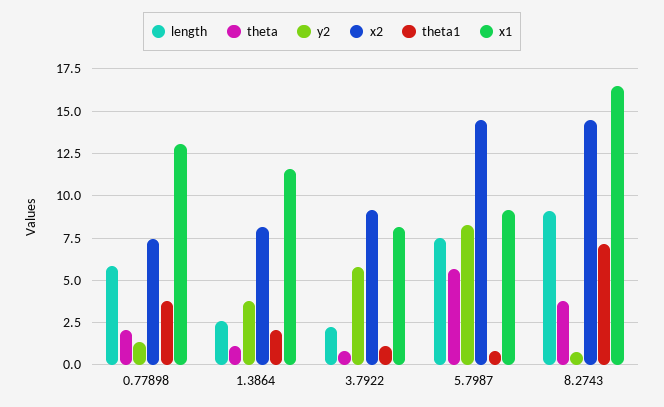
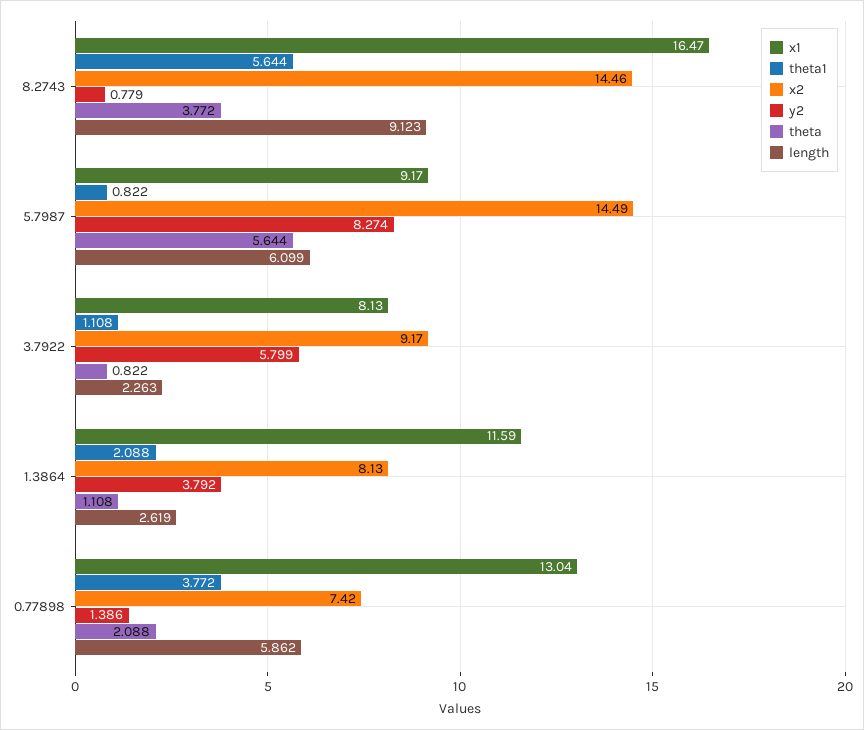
  {
    "length": {
      "0.77898": 5.862,
      "1.3864": 2.619,
      "3.7922": 2.263,
-     "5.7987": 7.5,
+     "5.7987": 6.099,
      "8.2743": 9.123
    },
    "theta": {
      "0.77898": 2.088,
      "1.3864": 1.108,
      "3.7922": 0.822,
      "5.7987": 5.644,
      "8.2743": 3.772
    },
    "y2": {
      "0.77898": 1.386,
      "1.3864": 3.792,
      "3.7922": 5.799,
      "5.7987": 8.274,
      "8.2743": 0.779
    },
    "x2": {
      "0.77898": 7.42,
      "1.3864": 8.13,
      "3.7922": 9.17,
      "5.7987": 14.49,
      "8.2743": 14.46
    },
    "theta1": {
      "0.77898": 3.772,
      "1.3864": 2.088,
      "3.7922": 1.108,
      "5.7987": 0.822,
-     "8.2743": 7
+     "8.2743": 5.644
    },
    "x1": {
      "0.77898": 13.04,
      "1.3864": 11.59,
      "3.7922": 8.13,
      "5.7987": 9.17,
      "8.2743": 16.47
    }
  }

